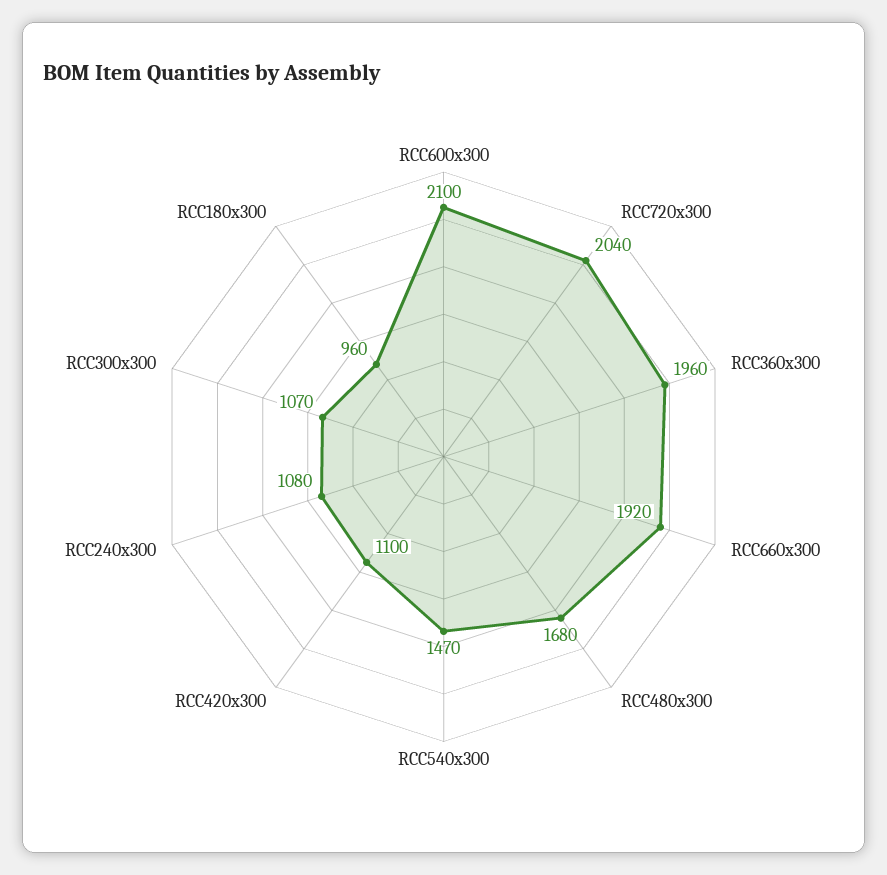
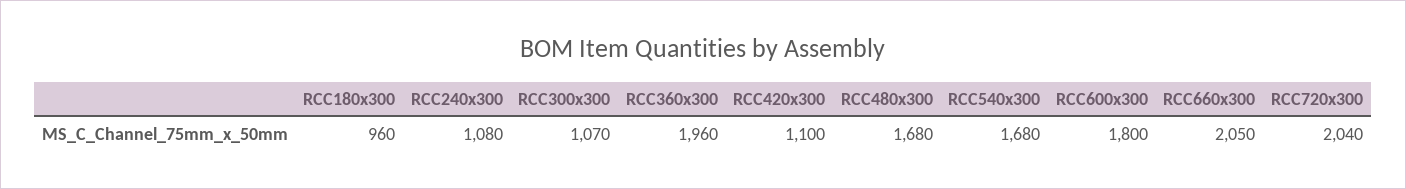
  {
-   "RCC600x300": 2100,
+   "RCC600x300": 1800,
    "RCC720x300": 2040,
    "RCC360x300": 1960,
-   "RCC660x300": 1920,
+   "RCC660x300": 2050,
    "RCC480x300": 1680,
-   "RCC540x300": 1470,
+   "RCC540x300": 1680,
    "RCC420x300": 1100,
    "RCC240x300": 1080,
    "RCC300x300": 1070,
    "RCC180x300": 960
  }

